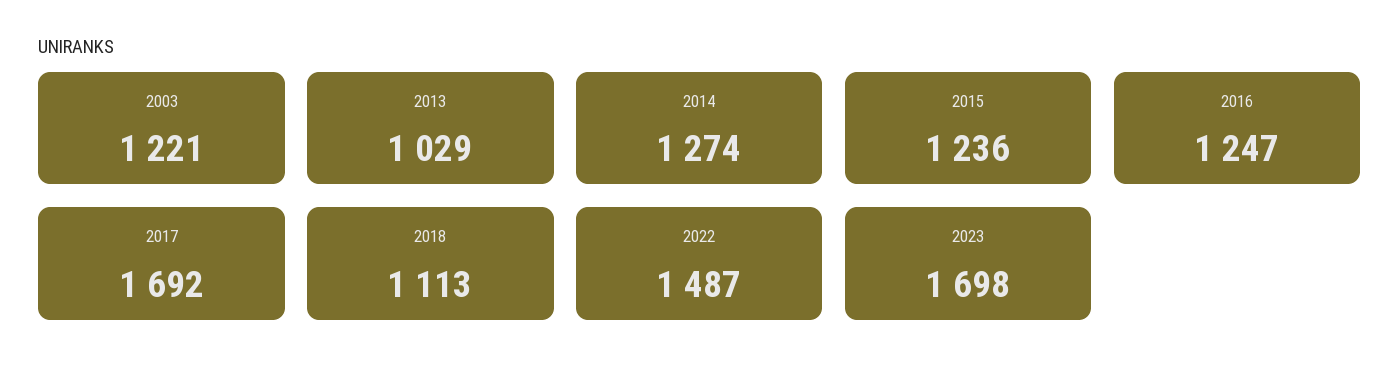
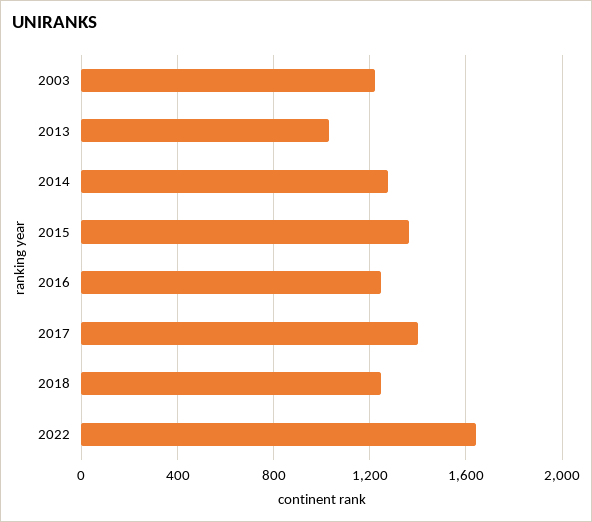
  {
    "2003": 1221,
    "2013": 1029,
    "2014": 1274,
-   "2015": 1236,
+   "2015": 1350,
    "2016": 1247,
-   "2017": 1692,
+   "2017": 1400,
-   "2018": 1113,
+   "2018": 1250,
-   "2022": 1487,
+   "2022": 1650
-   "2023": 1698
  }

